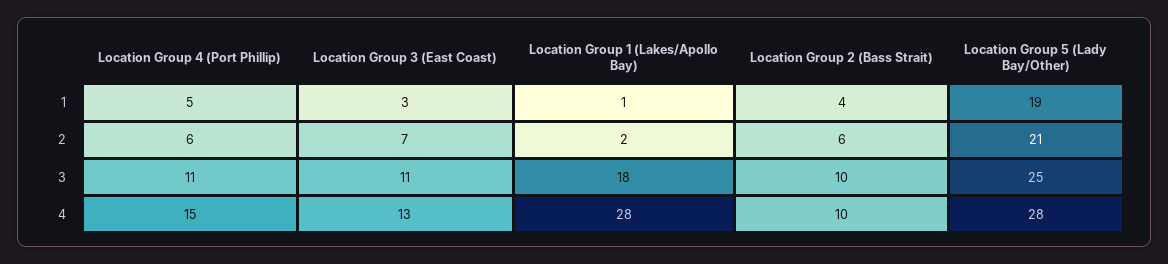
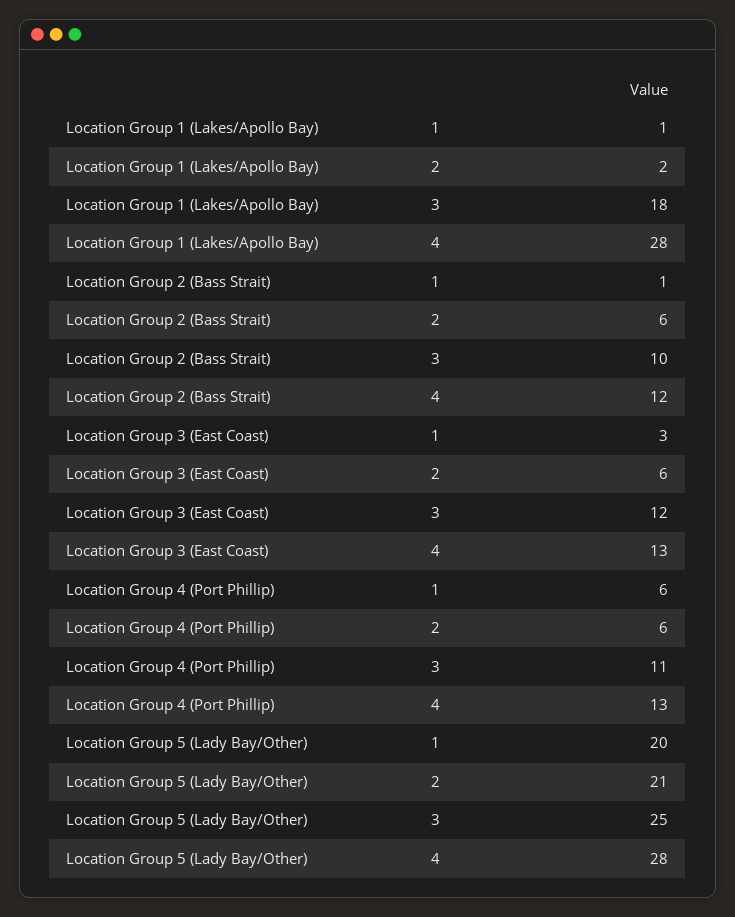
  {
    "Location Group 4 (Port Phillip)": {
-     "1": 5,
+     "1": 6,
      "2": 6,
      "3": 11,
-     "4": 15
+     "4": 13
    },
    "Location Group 3 (East Coast)": {
      "1": 3,
-     "2": 7,
+     "2": 6,
-     "3": 11,
+     "3": 12,
      "4": 13
    },
    "Location Group 1 (Lakes/Apollo Bay)": {
      "1": 1,
      "2": 2,
      "3": 18,
      "4": 28
    },
    "Location Group 2 (Bass Strait)": {
-     "1": 4,
+     "1": 1,
      "2": 6,
      "3": 10,
-     "4": 10
+     "4": 12
    },
    "Location Group 5 (Lady Bay/Other)": {
-     "1": 19,
+     "1": 20,
      "2": 21,
      "3": 25,
      "4": 28
    }
  }

